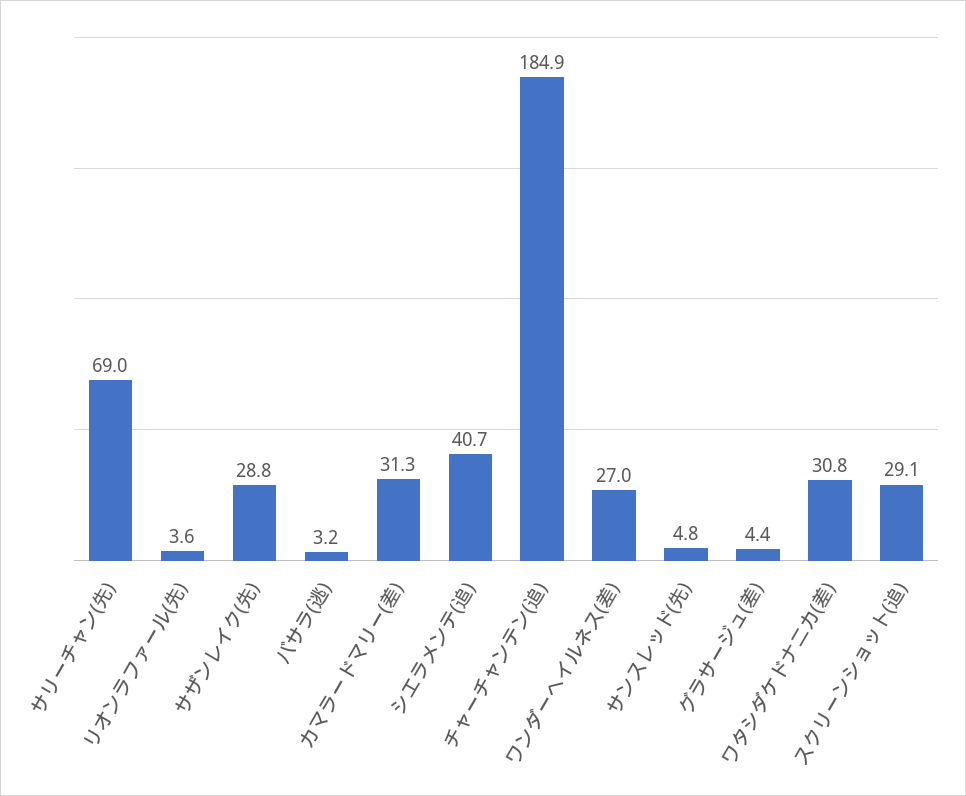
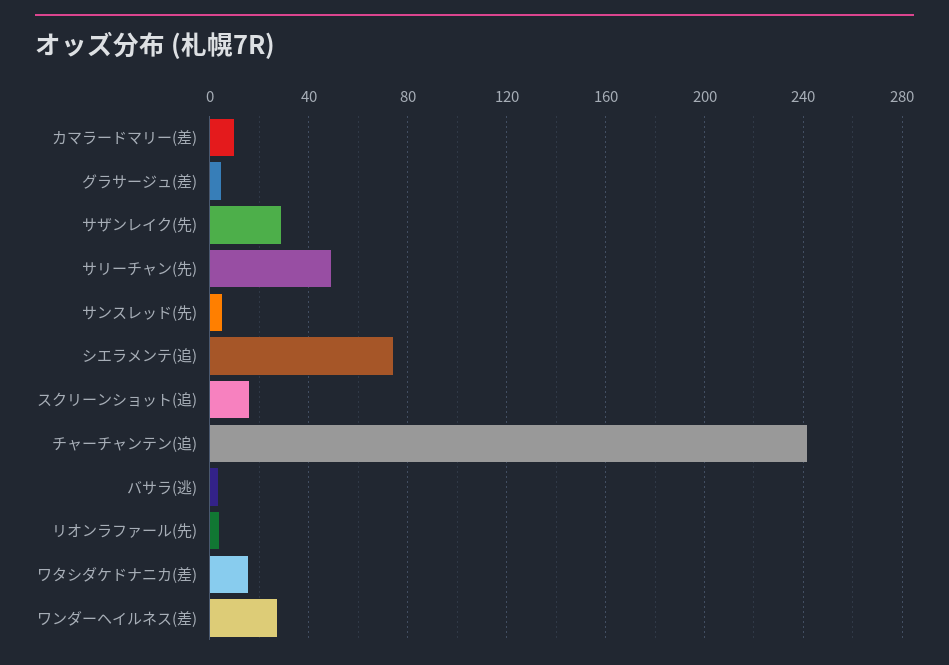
  {
-   "サリーチャン(先)": 69,
+   "サリーチャン(先)": 50,
    "リオンラファール(先)": 3.6,
    "サザンレイク(先)": 28.8,
    "バサラ(逃)": 3.2,
-   "カマラードマリー(差)": 31.3,
+   "カマラードマリー(差)": 10,
-   "シエラメンテ(追)": 40.7,
+   "シエラメンテ(追)": 75,
-   "チャーチャンテン(追)": 184.9,
+   "チャーチャンテン(追)": 240,
    "ワンダーヘイルネス(差)": 27,
    "サンスレッド(先)": 4.8,
    "グラサージュ(差)": 4.4,
-   "ワタシダケドナニカ(差)": 30.8,
+   "ワタシダケドナニカ(差)": 15,
-   "スクリーンショット(追)": 29.1
+   "スクリーンショット(追)": 15
  }

